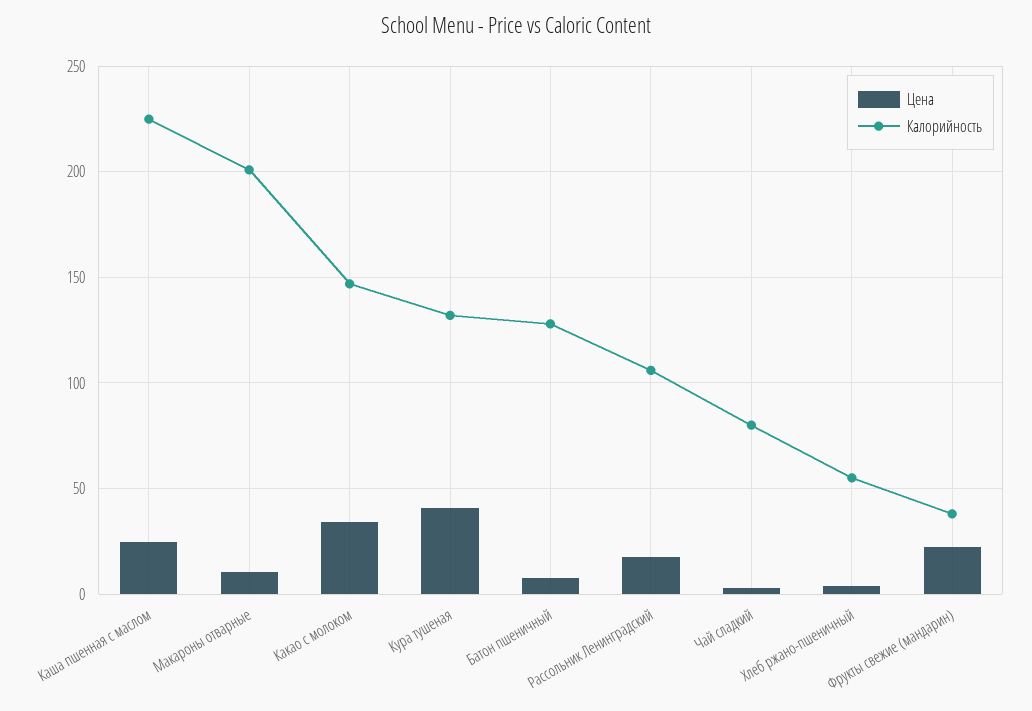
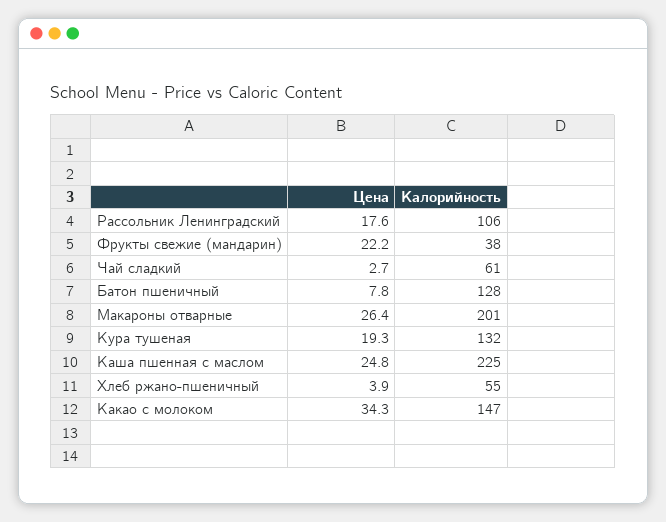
  {
    "Цена": {
      "Каша пшенная с маслом": 24.8,
-     "Макароны отварные": 10,
+     "Макароны отварные": 26.4,
      "Какао с молоком": 34.3,
-     "Кура тушеная": 40,
+     "Кура тушеная": 19.3,
      "Батон пшеничный": 7.8,
      "Рассольник Ленинградский": 17.6,
      "Чай сладкий": 2.7,
      "Хлеб ржано-пшеничный": 3.9,
      "Фрукты свежие (мандарин)": 22.2
    },
    "Калорийность": {
      "Каша пшенная с маслом": 225,
      "Макароны отварные": 201,
      "Какао с молоком": 147,
      "Кура тушеная": 132,
      "Батон пшеничный": 128,
      "Рассольник Ленинградский": 106,
-     "Чай сладкий": 80,
+     "Чай сладкий": 61,
      "Хлеб ржано-пшеничный": 55,
      "Фрукты свежие (мандарин)": 38
    }
  }

